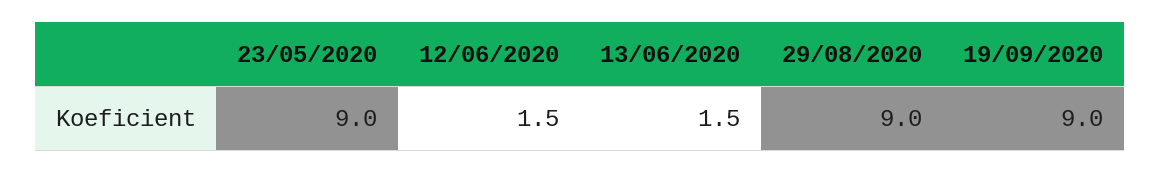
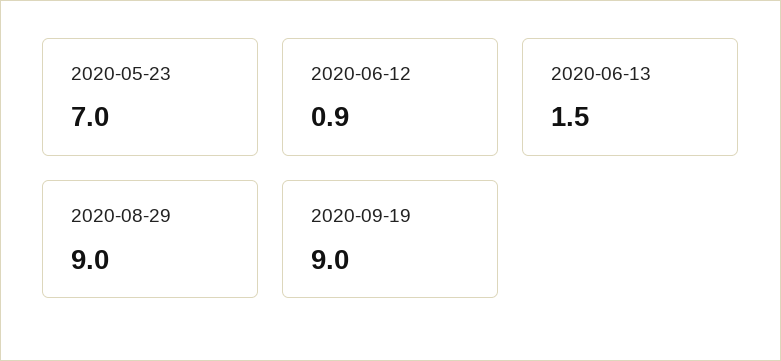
  {
-   "23/05/2020": 9,
+   "23/05/2020": 7,
-   "12/06/2020": 1.5,
+   "12/06/2020": 0.9,
    "13/06/2020": 1.5,
    "29/08/2020": 9,
    "19/09/2020": 9
  }

